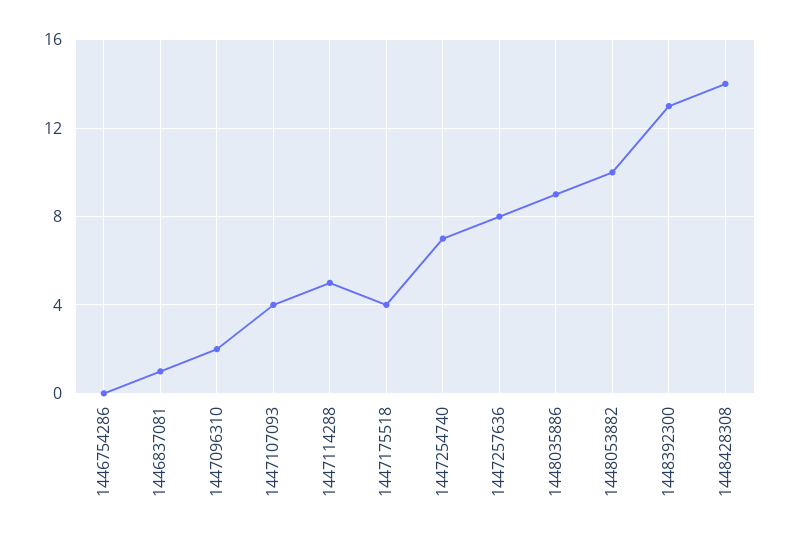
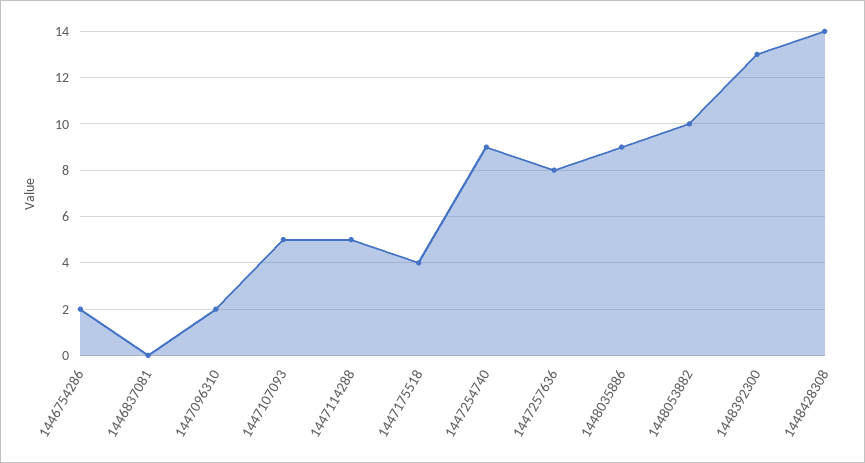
  {
-   "1446754286": 0,
+   "1446754286": 2,
-   "1446837081": 1,
+   "1446837081": 0,
    "1447096310": 2,
-   "1447107093": 4,
+   "1447107093": 5,
    "1447114288": 5,
    "1447175518": 4,
-   "1447254740": 7,
+   "1447254740": 9,
    "1447257636": 8,
    "1448035886": 9,
    "1448053882": 10,
    "1448392300": 13,
    "1448428308": 14
  }

